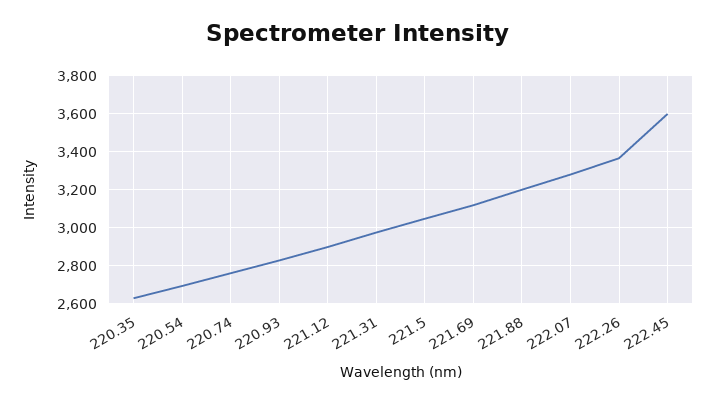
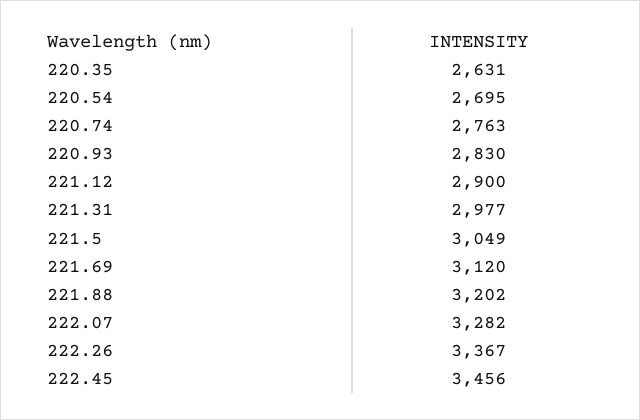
  {
    "220.35": 2631,
    "220.54": 2695,
    "220.74": 2763,
    "220.93": 2830,
    "221.12": 2900,
    "221.31": 2977,
    "221.5": 3049,
    "221.69": 3120,
    "221.88": 3202,
    "222.07": 3282,
    "222.26": 3367,
-   "222.45": 3600
+   "222.45": 3456
  }

